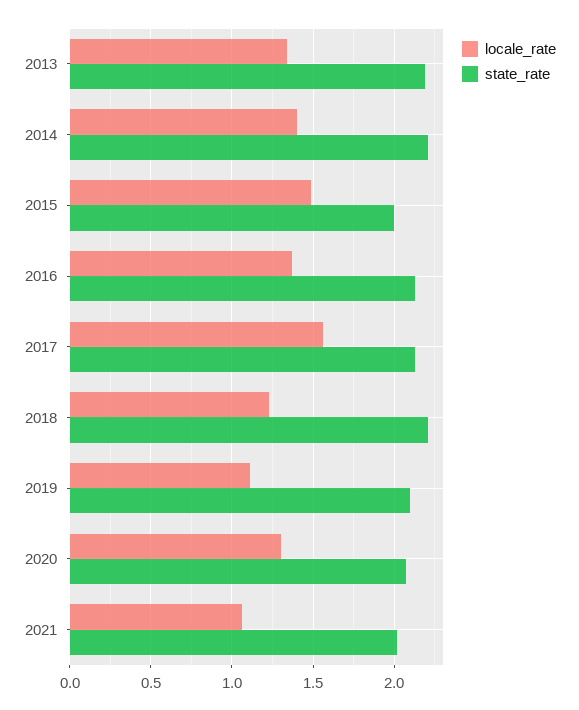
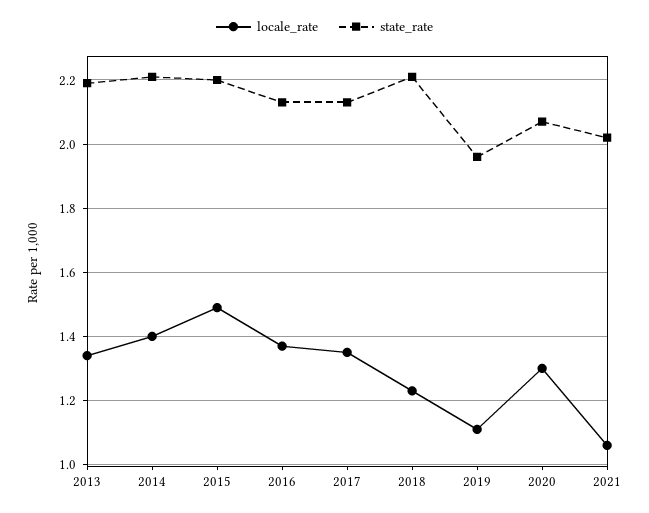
  {
    "locale_rate": {
      "2013": 1.35,
      "2014": 1.4,
      "2015": 1.5,
      "2016": 1.35,
-     "2017": 1.55,
+     "2017": 1.35,
      "2018": 1.25,
      "2019": 1.1,
      "2020": 1.3,
      "2021": 1.05
    },
    "state_rate": {
      "2013": 2.2,
      "2014": 2.2,
-     "2015": 2,
+     "2015": 2.2,
      "2016": 2.15,
      "2017": 2.15,
      "2018": 2.2,
-     "2019": 2.1,
+     "2019": 1.95,
      "2020": 2.05,
      "2021": 2
    }
  }

